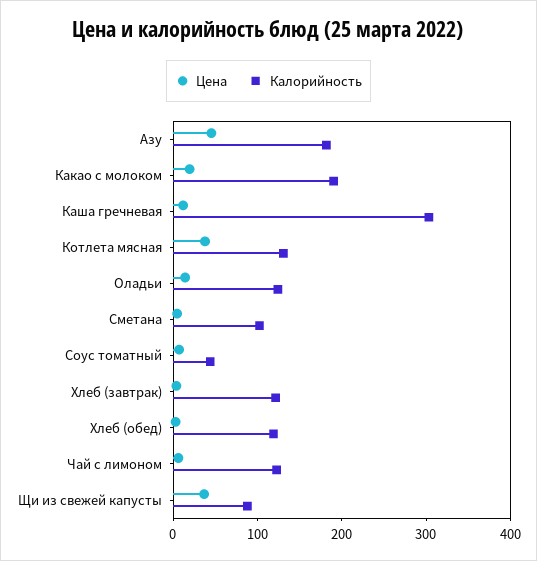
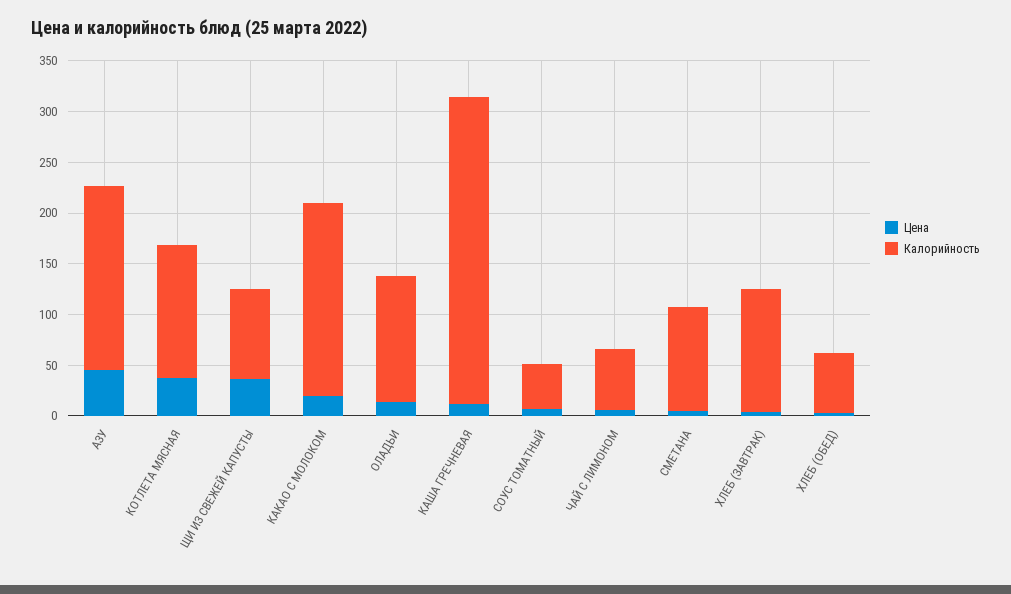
  {
    "Цена": {
      "Азу": 50,
      "Какао с молоком": 20,
      "Каша гречневая": 10,
      "Котлета мясная": 40,
      "Оладьи": 10,
      "Сметана": 0,
      "Соус томатный": 10,
      "Хлеб (завтрак)": 0,
      "Хлеб (обед)": 0,
      "Чай с лимоном": 10,
      "Щи из свежей капусты": 40
    },
    "Калорийность": {
      "Азу": 180,
      "Какао с молоком": 190,
      "Каша гречневая": 300,
      "Котлета мясная": 130,
      "Оладьи": 120,
      "Сметана": 100,
      "Соус томатный": 40,
      "Хлеб (завтрак)": 120,
-     "Хлеб (обед)": 120,
+     "Хлеб (обед)": 60,
-     "Чай с лимоном": 120,
+     "Чай с лимоном": 60,
      "Щи из свежей капусты": 90
    }
  }

